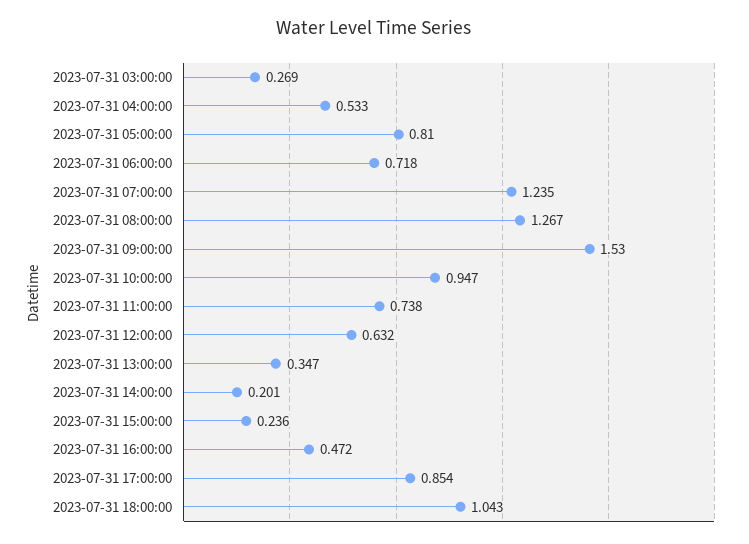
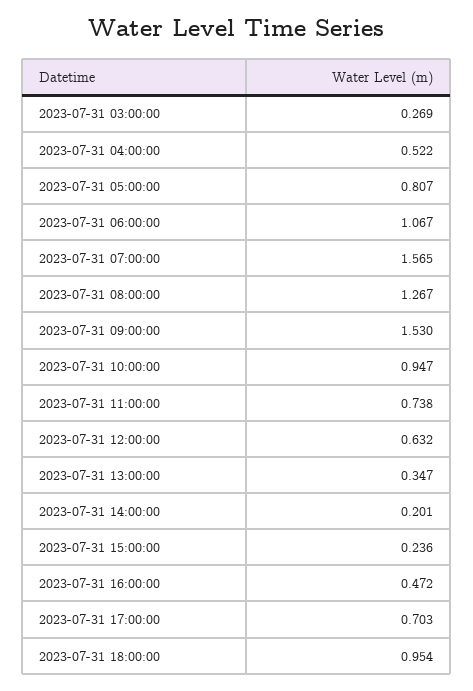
  {
    "2023-07-31 03:00:00": 0.269,
-   "2023-07-31 04:00:00": 0.533,
+   "2023-07-31 04:00:00": 0.522,
-   "2023-07-31 05:00:00": 0.81,
+   "2023-07-31 05:00:00": 0.807,
-   "2023-07-31 06:00:00": 0.718,
+   "2023-07-31 06:00:00": 1.067,
-   "2023-07-31 07:00:00": 1.235,
+   "2023-07-31 07:00:00": 1.565,
    "2023-07-31 08:00:00": 1.267,
    "2023-07-31 09:00:00": 1.53,
    "2023-07-31 10:00:00": 0.947,
    "2023-07-31 11:00:00": 0.738,
    "2023-07-31 12:00:00": 0.632,
    "2023-07-31 13:00:00": 0.347,
    "2023-07-31 14:00:00": 0.201,
    "2023-07-31 15:00:00": 0.236,
    "2023-07-31 16:00:00": 0.472,
-   "2023-07-31 17:00:00": 0.854,
+   "2023-07-31 17:00:00": 0.703,
-   "2023-07-31 18:00:00": 1.043
+   "2023-07-31 18:00:00": 0.954
  }

